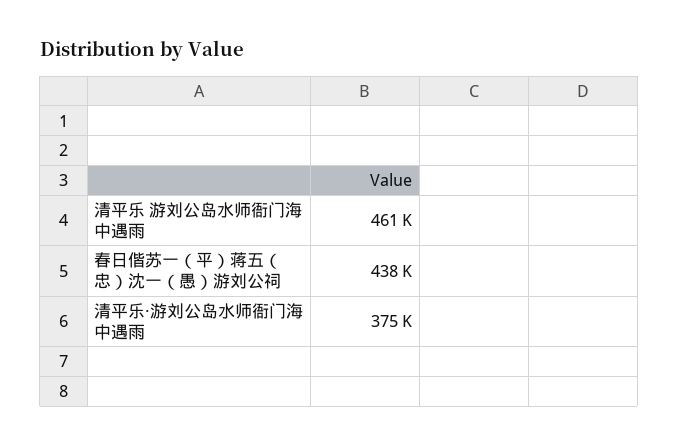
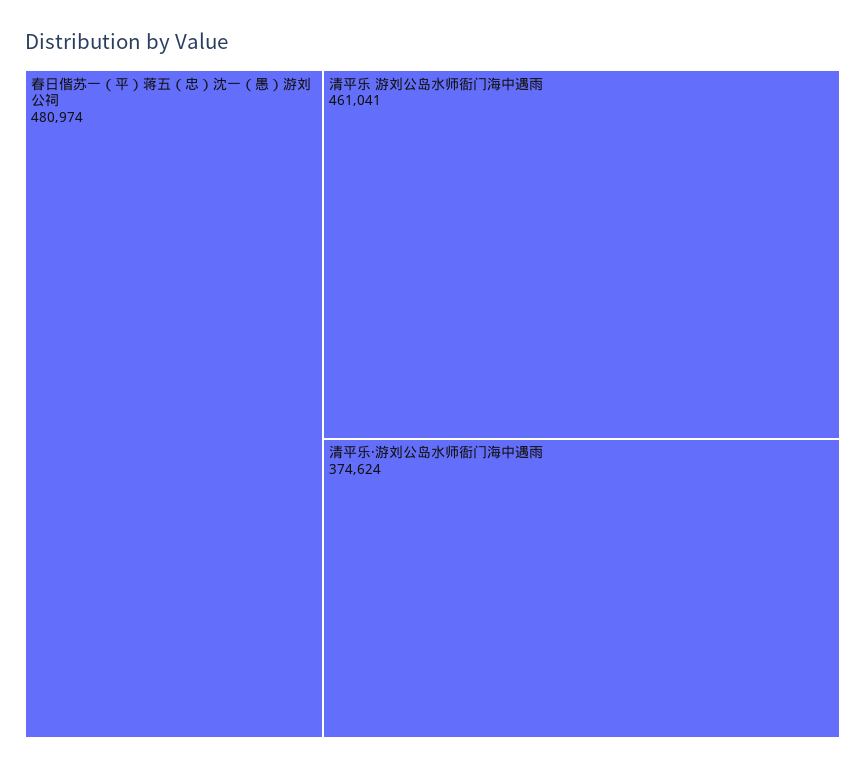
  {
    "清平乐 游刘公岛水师衙门海中遇雨": 461041,
-   "春日偕苏一（平）蒋五（忠）沈一（愚）游刘公祠": 438000,
+   "春日偕苏一（平）蒋五（忠）沈一（愚）游刘公祠": 480974,
    "清平乐·游刘公岛水师衙门海中遇雨": 374624
  }

